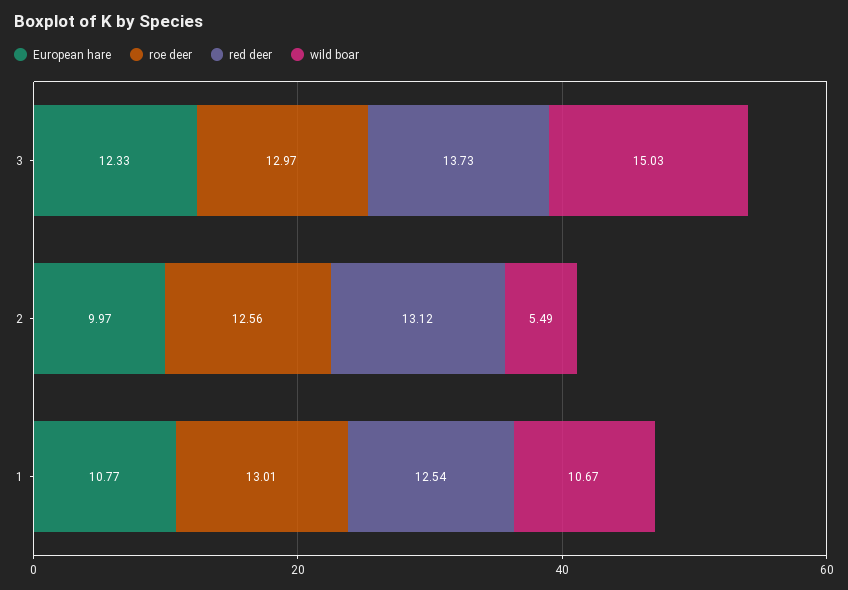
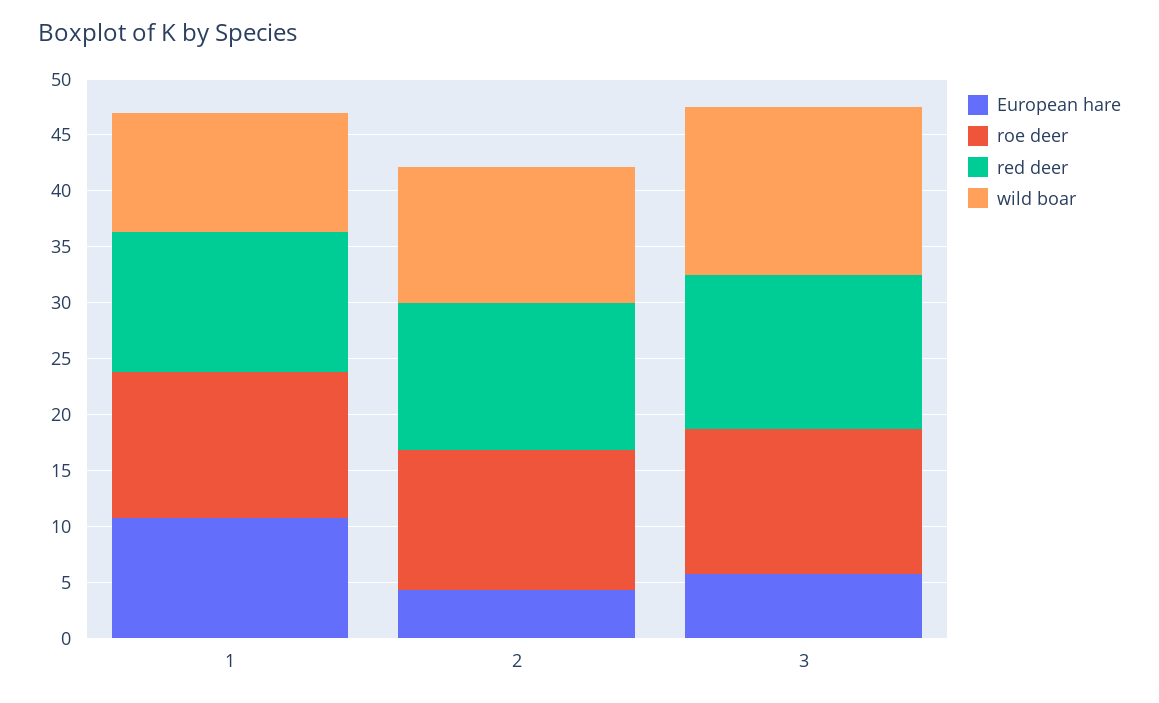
  {
    "European hare": {
-     "3": 12.33,
+     "3": 6,
-     "2": 9.97,
+     "2": 4,
      "1": 10.77
    },
    "roe deer": {
      "3": 12.97,
      "2": 12.56,
      "1": 13.01
    },
    "red deer": {
      "3": 13.73,
      "2": 13.12,
      "1": 12.54
    },
    "wild boar": {
      "3": 15.03,
-     "2": 5.49,
+     "2": 12,
      "1": 10.67
    }
  }

